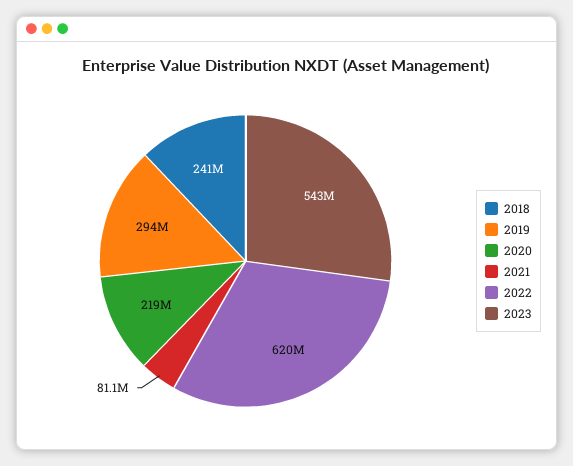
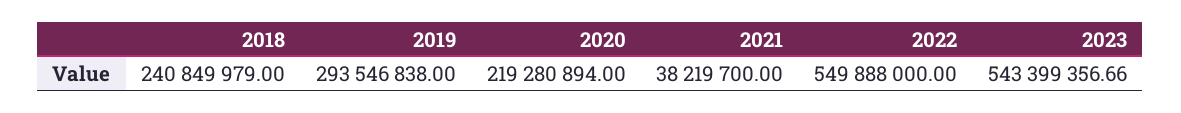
  {
    "2018": 240849979,
    "2019": 293546838,
    "2020": 219280894,
-   "2021": 81100000,
+   "2021": 38219700,
-   "2022": 620000000,
+   "2022": 549888000,
    "2023": 543399356.66
  }

